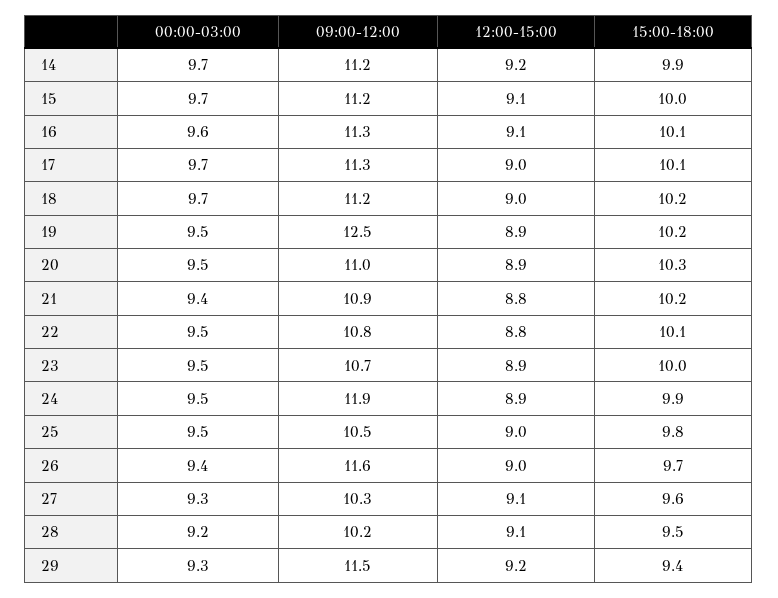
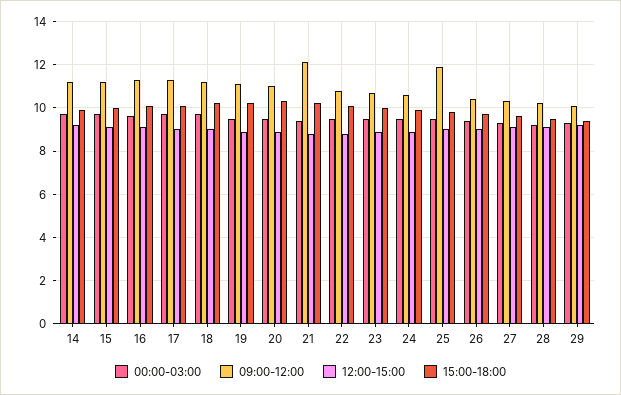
  {
    "00:00-03:00": {
      "14": 9.7,
      "15": 9.7,
      "16": 9.6,
      "17": 9.7,
      "18": 9.7,
      "19": 9.5,
      "20": 9.5,
      "21": 9.4,
      "22": 9.5,
      "23": 9.5,
      "24": 9.5,
      "25": 9.5,
      "26": 9.4,
      "27": 9.3,
      "28": 9.2,
      "29": 9.3
    },
    "09:00-12:00": {
      "14": 11.2,
      "15": 11.2,
      "16": 11.3,
      "17": 11.3,
      "18": 11.2,
-     "19": 12.5,
+     "19": 11,
      "20": 11,
-     "21": 10.9,
+     "21": 12,
      "22": 10.8,
      "23": 10.7,
-     "24": 11.9,
+     "24": 10.5,
-     "25": 10.5,
+     "25": 12,
-     "26": 11.6,
+     "26": 10.5,
      "27": 10.3,
      "28": 10.2,
-     "29": 11.5
+     "29": 10
    },
    "12:00-15:00": {
      "14": 9.2,
      "15": 9.1,
      "16": 9.1,
      "17": 9,
      "18": 9,
      "19": 8.9,
      "20": 8.9,
      "21": 8.8,
      "22": 8.8,
      "23": 8.9,
      "24": 8.9,
      "25": 9,
      "26": 9,
      "27": 9.1,
      "28": 9.1,
      "29": 9.2
    },
    "15:00-18:00": {
      "14": 9.9,
      "15": 10,
      "16": 10.1,
      "17": 10.1,
      "18": 10.2,
      "19": 10.2,
      "20": 10.3,
      "21": 10.2,
      "22": 10.1,
      "23": 10,
      "24": 9.9,
      "25": 9.8,
      "26": 9.7,
      "27": 9.6,
      "28": 9.5,
      "29": 9.4
    }
  }

